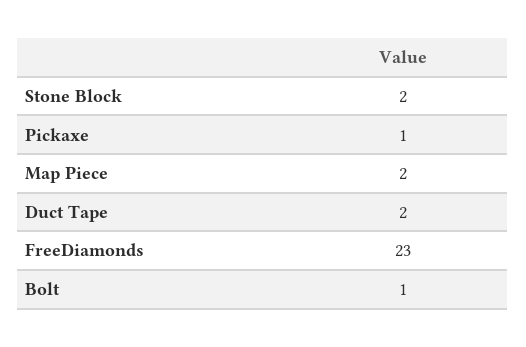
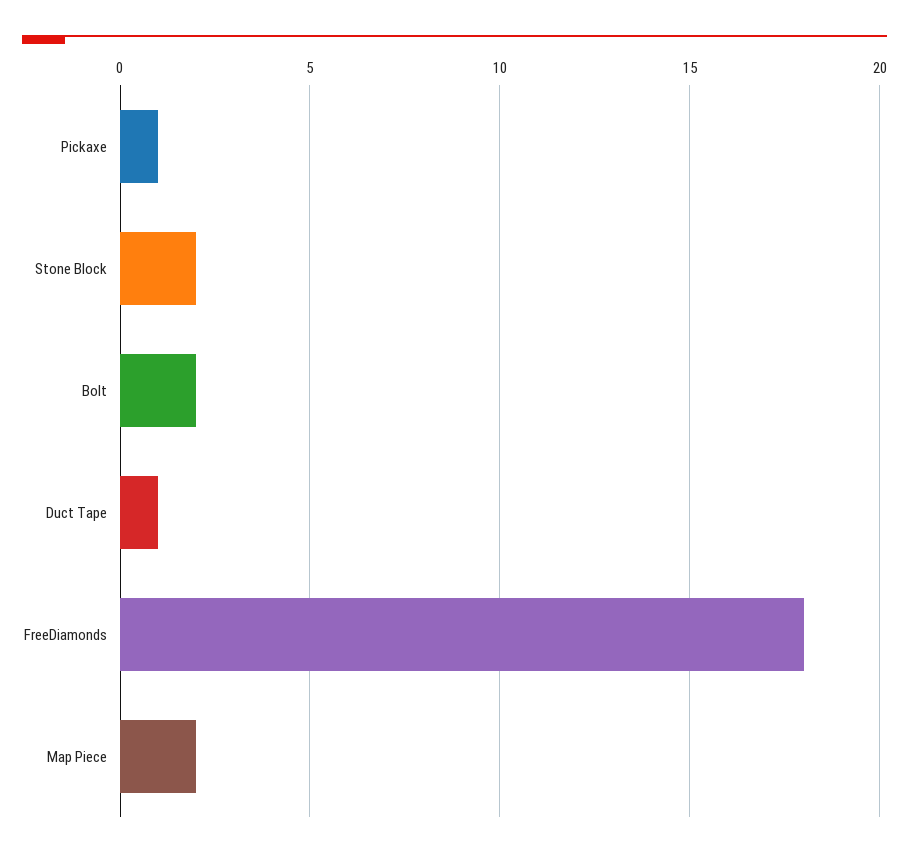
  {
    "Stone Block": 2,
    "Pickaxe": 1,
    "Map Piece": 2,
-   "Duct Tape": 2,
+   "Duct Tape": 1,
-   "FreeDiamonds": 23,
+   "FreeDiamonds": 18,
-   "Bolt": 1
+   "Bolt": 2
  }

